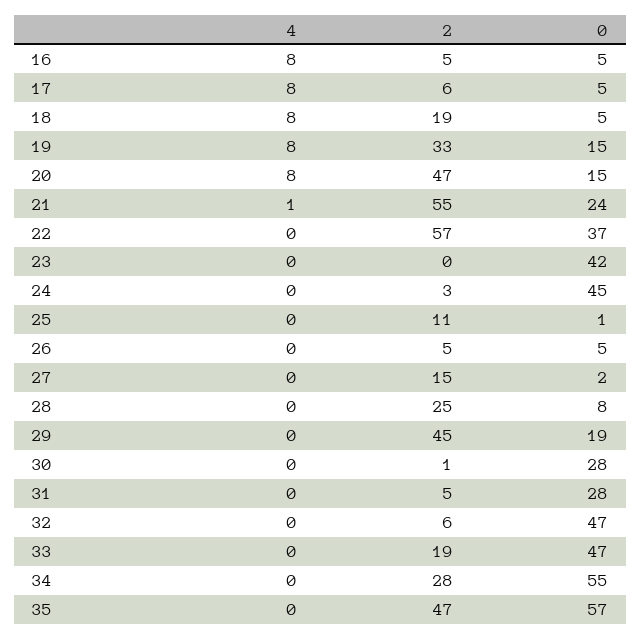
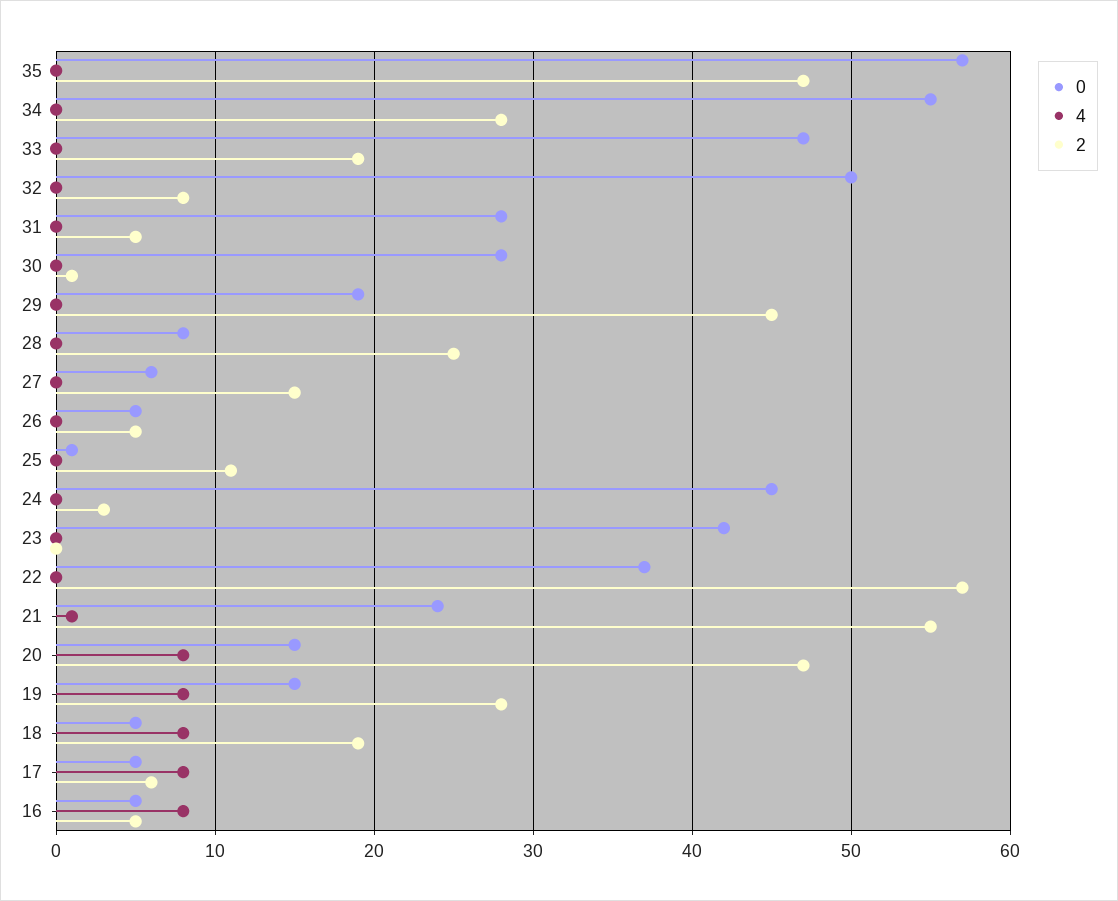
  {
    "4": {
      "16": 8,
      "17": 8,
      "18": 8,
      "19": 8,
      "20": 8,
      "21": 1,
      "22": 0,
      "23": 0,
      "24": 0,
      "25": 0,
      "26": 0,
      "27": 0,
      "28": 0,
      "29": 0,
      "30": 0,
      "31": 0,
      "32": 0,
      "33": 0,
      "34": 0,
      "35": 0
    },
    "2": {
      "16": 5,
      "17": 6,
      "18": 19,
-     "19": 33,
+     "19": 28,
      "20": 47,
      "21": 55,
      "22": 57,
      "23": 0,
      "24": 3,
      "25": 11,
      "26": 5,
      "27": 15,
      "28": 25,
      "29": 45,
      "30": 1,
      "31": 5,
-     "32": 6,
+     "32": 8,
      "33": 19,
      "34": 28,
      "35": 47
    },
    "0": {
      "16": 5,
      "17": 5,
      "18": 5,
      "19": 15,
      "20": 15,
      "21": 24,
      "22": 37,
      "23": 42,
      "24": 45,
      "25": 1,
      "26": 5,
-     "27": 2,
+     "27": 6,
      "28": 8,
      "29": 19,
      "30": 28,
      "31": 28,
-     "32": 47,
+     "32": 50,
      "33": 47,
      "34": 55,
      "35": 57
    }
  }

